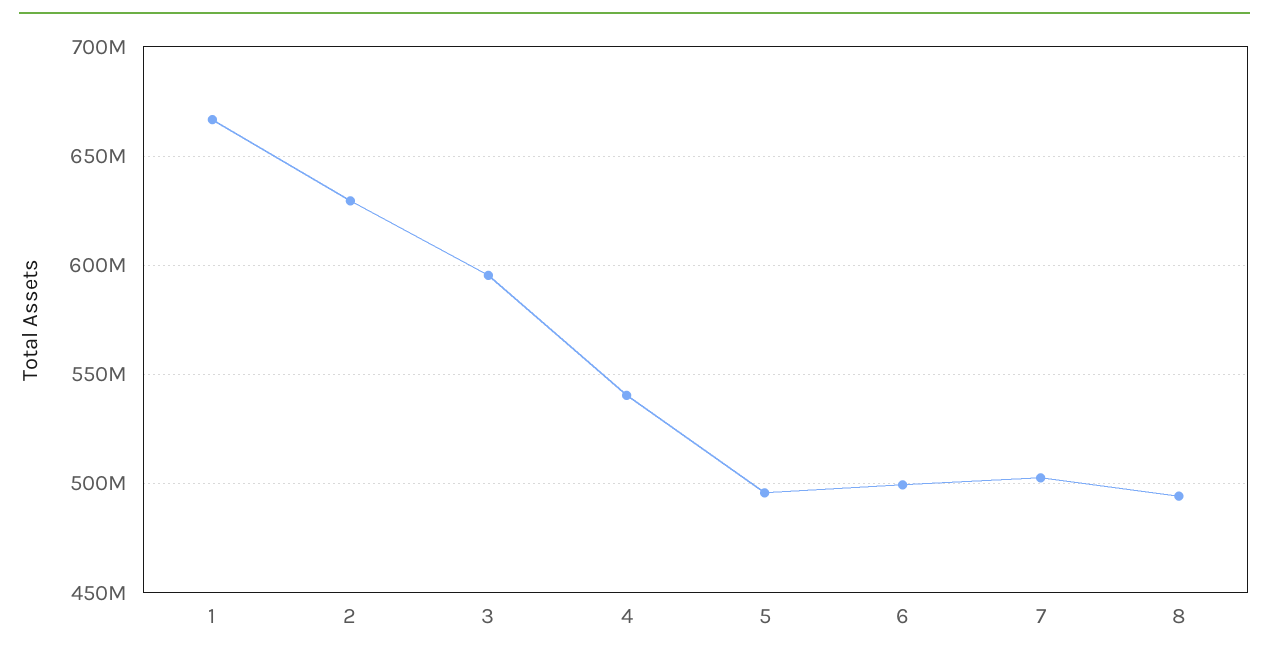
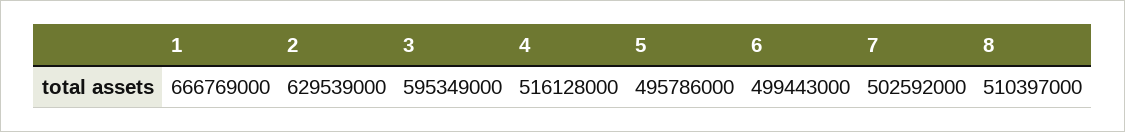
  {
    "1": 666769000,
    "2": 629539000,
    "3": 595349000,
-   "4": 540000000,
+   "4": 516128000,
    "5": 495786000,
    "6": 499443000,
    "7": 502592000,
-   "8": 495000000
+   "8": 510397000
  }

